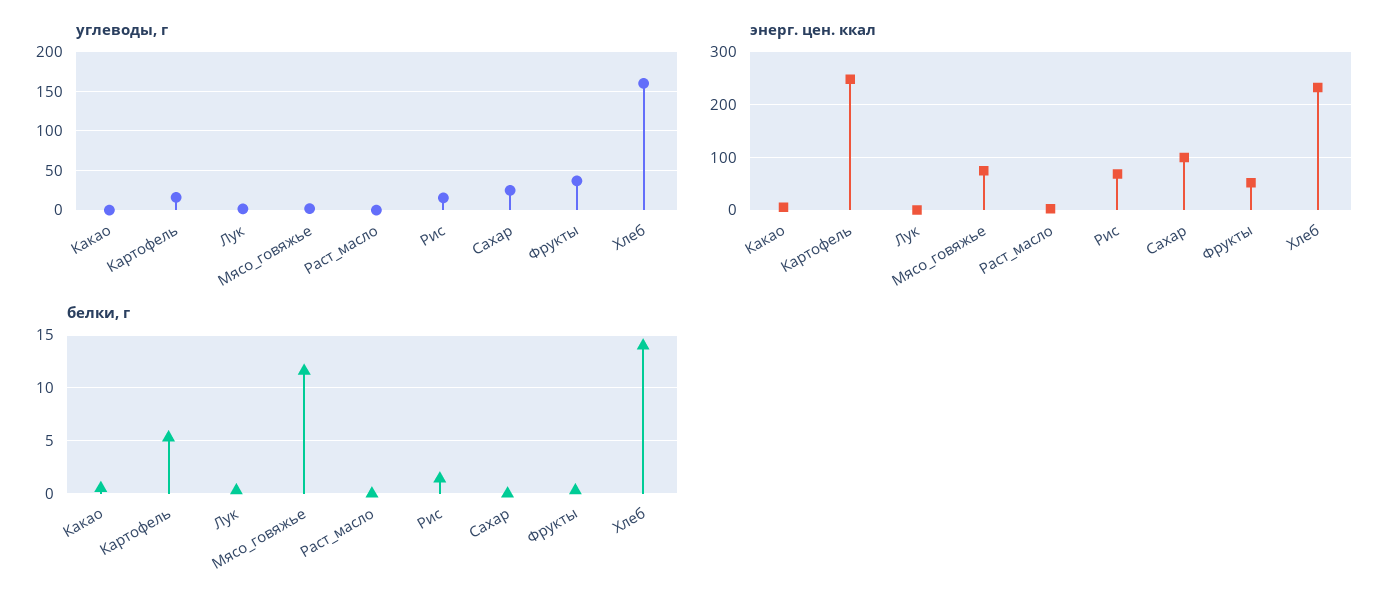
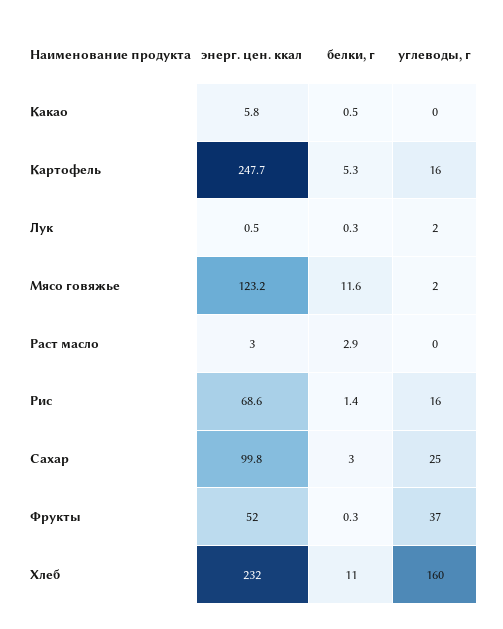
  {
    "углеводы, г": {
      "Какао": 0,
      "Картофель": 16,
      "Лук": 2,
      "Мясо_говяжье": 2,
      "Раст_масло": 0,
      "Рис": 16,
      "Сахар": 25,
      "Фрукты": 37,
      "Хлеб": 160
    },
    "энерг. цен. ккал": {
      "Какао": 5.8,
      "Картофель": 247.7,
      "Лук": 0.5,
-     "Мясо_говяжье": 80,
+     "Мясо_говяжье": 123.2,
      "Раст_масло": 3,
      "Рис": 68.6,
      "Сахар": 99.8,
      "Фрукты": 52,
      "Хлеб": 232
    },
    "белки, г": {
      "Какао": 0.5,
      "Картофель": 5.3,
      "Лук": 0.3,
      "Мясо_говяжье": 11.6,
-     "Раст_масло": 0,
+     "Раст_масло": 2.9,
      "Рис": 1.4,
-     "Сахар": 0,
+     "Сахар": 3,
      "Фрукты": 0.3,
-     "Хлеб": 14
+     "Хлеб": 11
    }
  }

